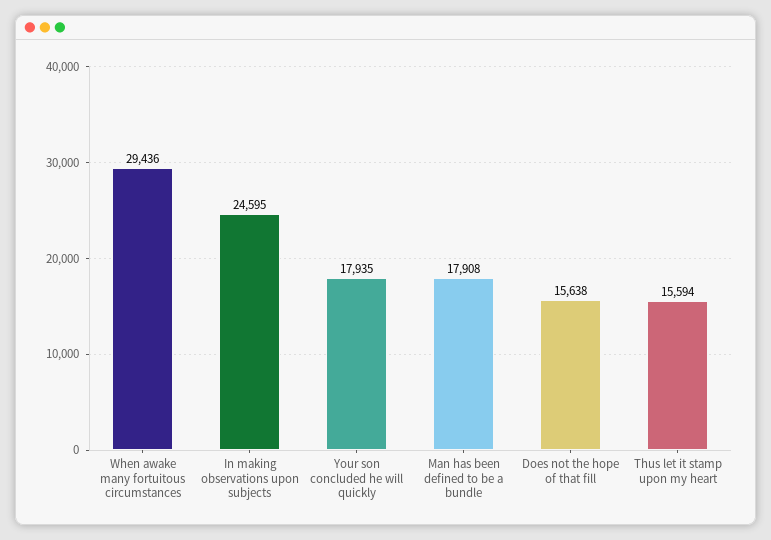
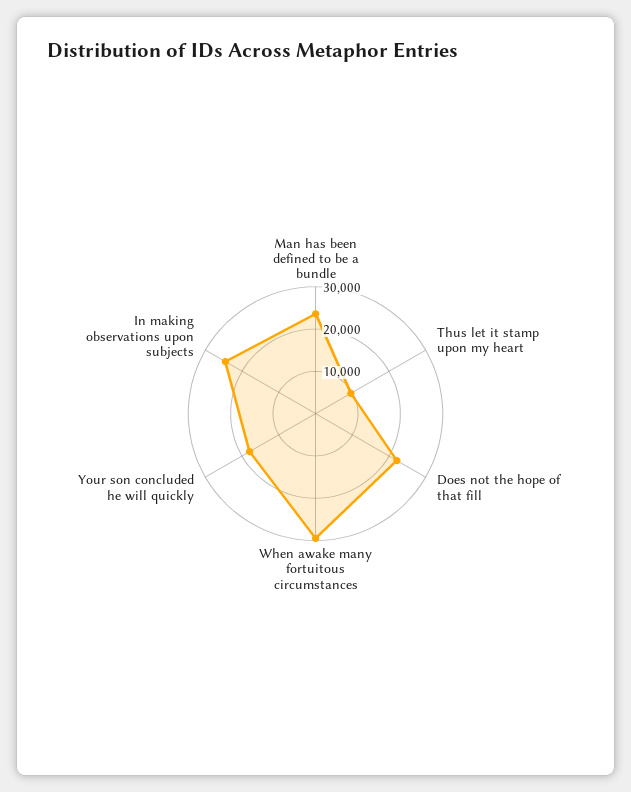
  {
    "When awake many fortuitous circumstances": 29436,
    "In making observations upon subjects": 24595,
    "Your son concluded he will quickly": 17935,
-   "Man has been defined to be a bundle": 17908,
+   "Man has been defined to be a bundle": 24000,
-   "Does not the hope of that fill": 15638,
+   "Does not the hope of that fill": 22000,
-   "Thus let it stamp upon my heart": 15594
+   "Thus let it stamp upon my heart": 10000
  }

